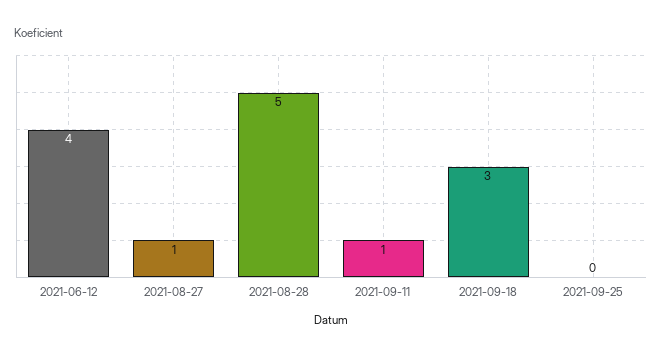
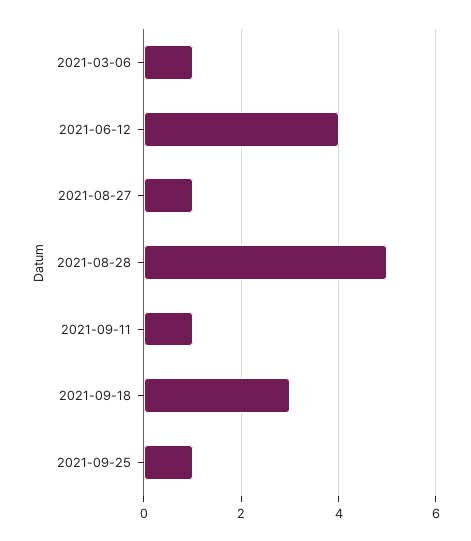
  {
    "2021-06-12": 4,
    "2021-08-27": 1,
    "2021-08-28": 5,
    "2021-09-11": 1,
    "2021-09-18": 3,
-   "2021-09-25": 0
+   "2021-09-25": 1,
+   "2021-03-06": 1
  }

